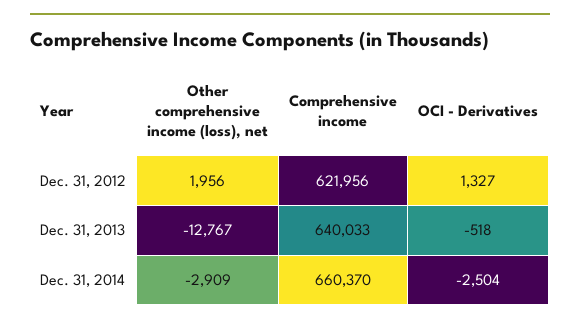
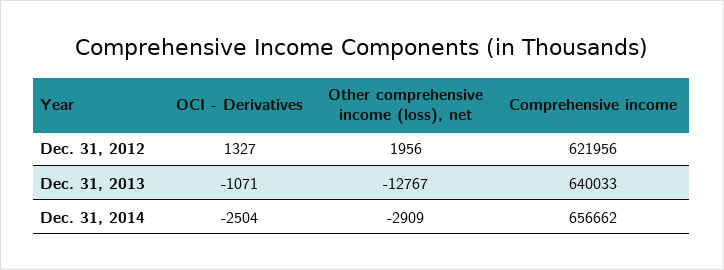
  {
    "Other comprehensive income (loss), net": {
      "Dec. 31, 2012": 1956,
      "Dec. 31, 2013": -12767,
      "Dec. 31, 2014": -2909
    },
    "Comprehensive income": {
      "Dec. 31, 2012": 621956,
      "Dec. 31, 2013": 640033,
-     "Dec. 31, 2014": 660370
+     "Dec. 31, 2014": 656662
    },
    "OCI - Derivatives": {
      "Dec. 31, 2012": 1327,
-     "Dec. 31, 2013": -518,
+     "Dec. 31, 2013": -1071,
      "Dec. 31, 2014": -2504
    }
  }

